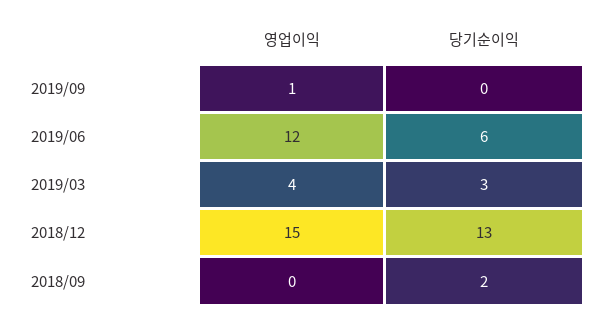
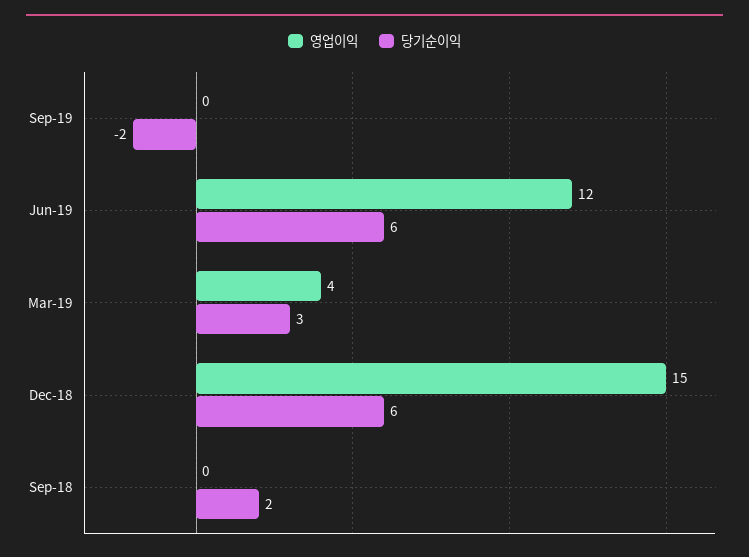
  {
    "영업이익": {
-     "2019/09": 1,
+     "2019/09": 0,
      "2019/06": 12,
      "2019/03": 4,
      "2018/12": 15,
      "2018/09": 0
    },
    "당기순이익": {
-     "2019/09": 0,
+     "2019/09": -2,
      "2019/06": 6,
      "2019/03": 3,
-     "2018/12": 13,
+     "2018/12": 6,
      "2018/09": 2
    }
  }

